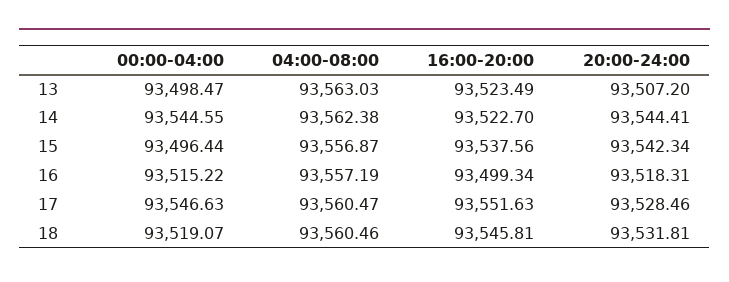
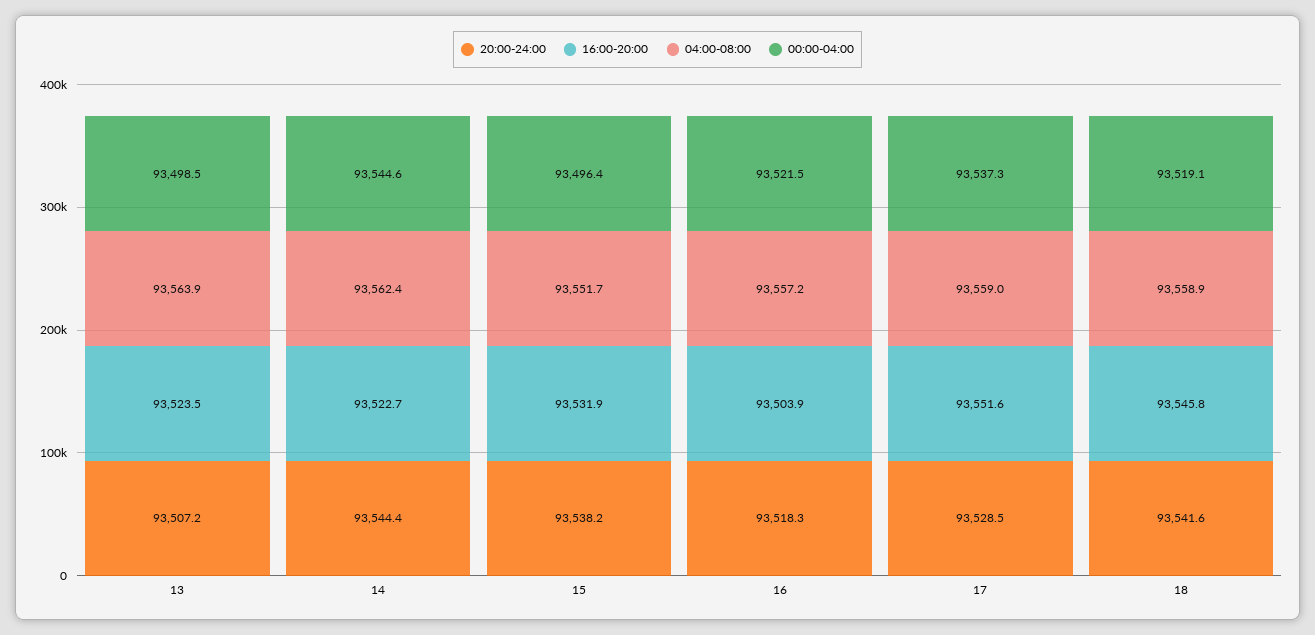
  {
    "00:00-04:00": {
      "13": 93498.47,
      "14": 93544.55,
      "15": 93496.44,
-     "16": 93515.22,
+     "16": 93521.5,
-     "17": 93546.63,
+     "17": 93537.3,
      "18": 93519.07
    },
    "04:00-08:00": {
-     "13": 93563.03,
+     "13": 93563.9,
      "14": 93562.38,
-     "15": 93556.87,
+     "15": 93551.7,
      "16": 93557.19,
-     "17": 93560.47,
+     "17": 93559,
-     "18": 93560.46
+     "18": 93558.9
    },
    "16:00-20:00": {
      "13": 93523.49,
      "14": 93522.7,
-     "15": 93537.56,
+     "15": 93531.9,
-     "16": 93499.34,
+     "16": 93503.9,
      "17": 93551.63,
      "18": 93545.81
    },
    "20:00-24:00": {
      "13": 93507.2,
      "14": 93544.41,
-     "15": 93542.34,
+     "15": 93538.2,
      "16": 93518.31,
      "17": 93528.46,
-     "18": 93531.81
+     "18": 93541.6
    }
  }

